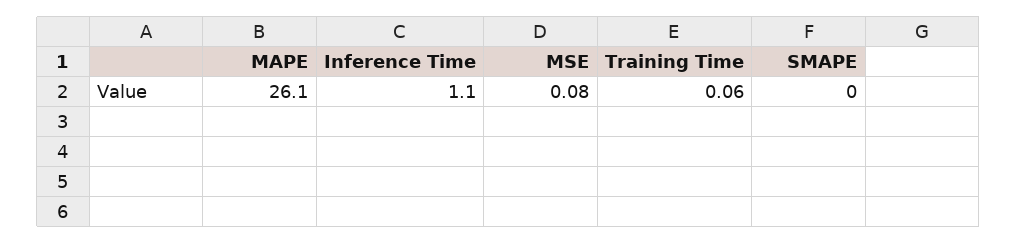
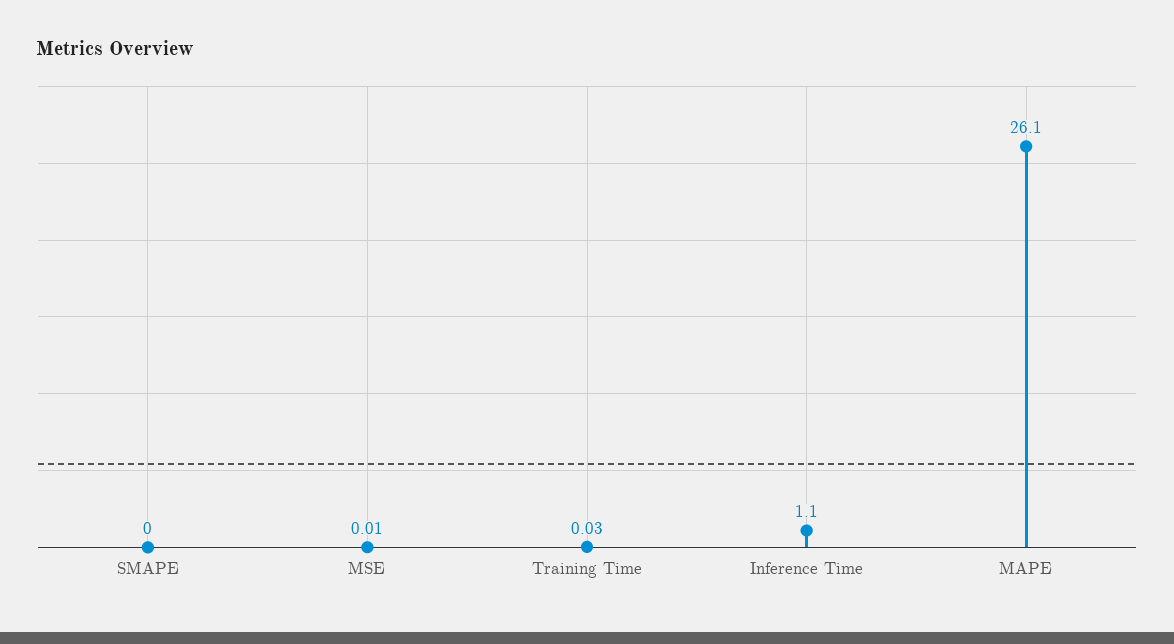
  {
    "MAPE": 26.1,
    "Inference Time": 1.1,
-   "MSE": 0.08,
+   "MSE": 0.01,
-   "Training Time": 0.06,
+   "Training Time": 0.03,
    "SMAPE": 0
  }

